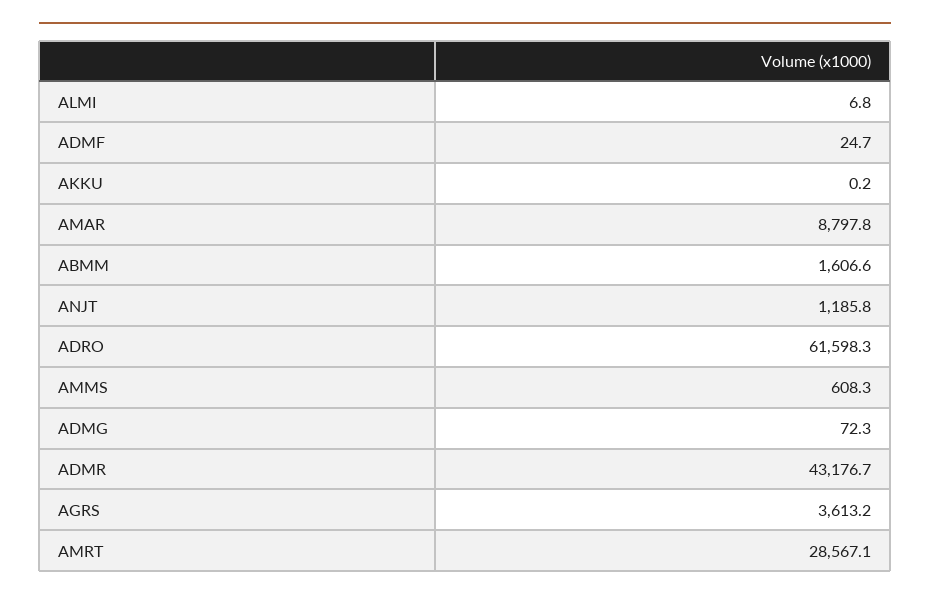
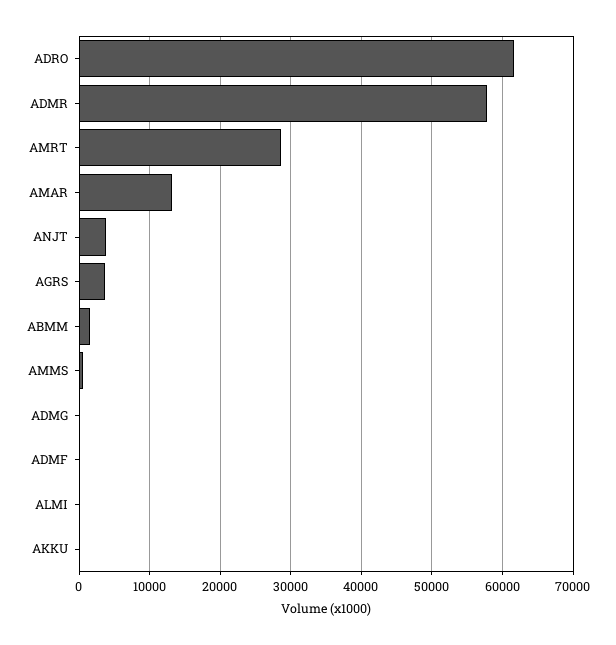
  {
    "ALMI": 6.8,
    "ADMF": 24.7,
    "AKKU": 0.2,
-   "AMAR": 8797.8,
+   "AMAR": 13000,
    "ABMM": 1606.6,
-   "ANJT": 1185.8,
+   "ANJT": 4000,
    "ADRO": 61598.3,
    "AMMS": 608.3,
    "ADMG": 72.3,
-   "ADMR": 43176.7,
+   "ADMR": 58000,
    "AGRS": 3613.2,
    "AMRT": 28567.1
  }

